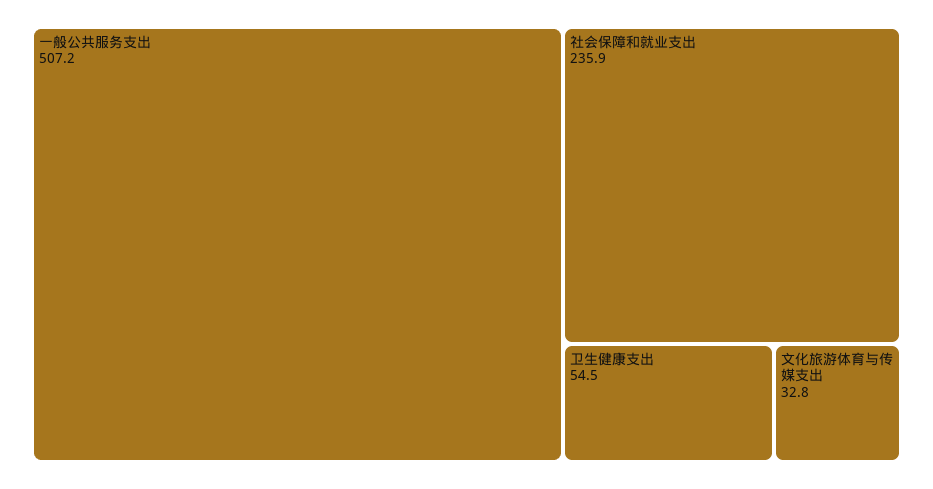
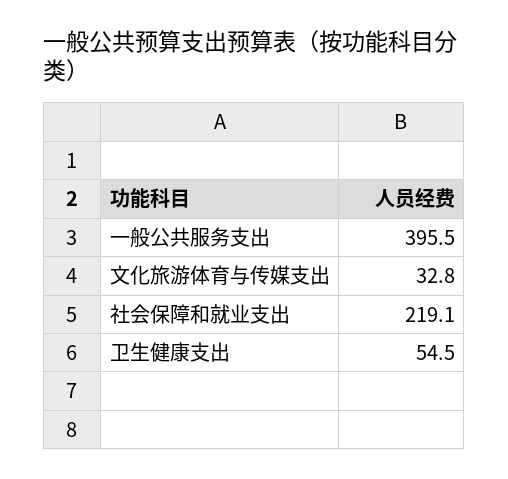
  {
-   "一般公共服务支出": 507.2,
+   "一般公共服务支出": 395.5,
-   "社会保障和就业支出": 235.9,
+   "社会保障和就业支出": 219.1,
    "卫生健康支出": 54.5,
    "文化旅游体育与传媒支出": 32.8
  }

